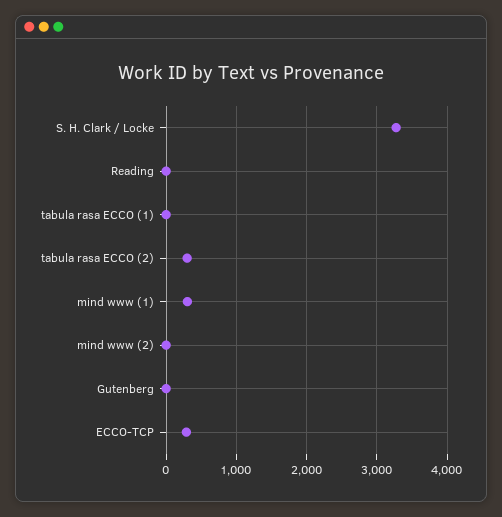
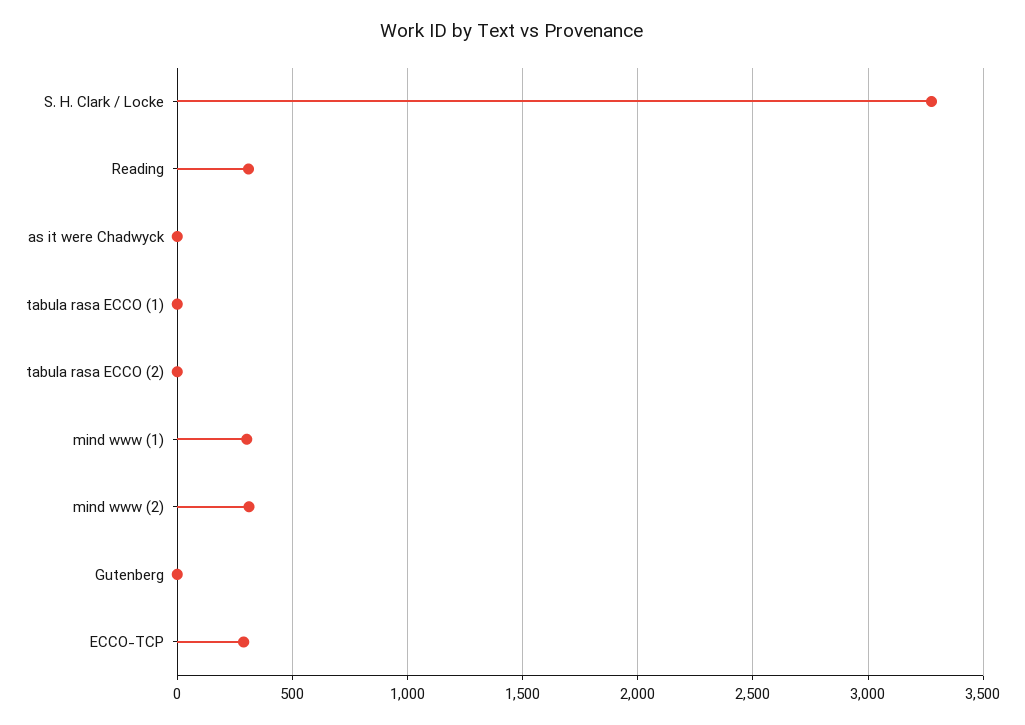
  {
    "S. H. Clark / Locke": 3300,
-   "Reading": 0,
+   "Reading": 300,
    "tabula rasa ECCO (1)": 0,
-   "tabula rasa ECCO (2)": 300,
+   "tabula rasa ECCO (2)": 0,
    "mind www (1)": 300,
-   "mind www (2)": 0,
+   "mind www (2)": 300,
    "Gutenberg": 0,
-   "ECCO-TCP": 300
+   "ECCO-TCP": 300,
+   "as it were Chadwyck": 0
  }

